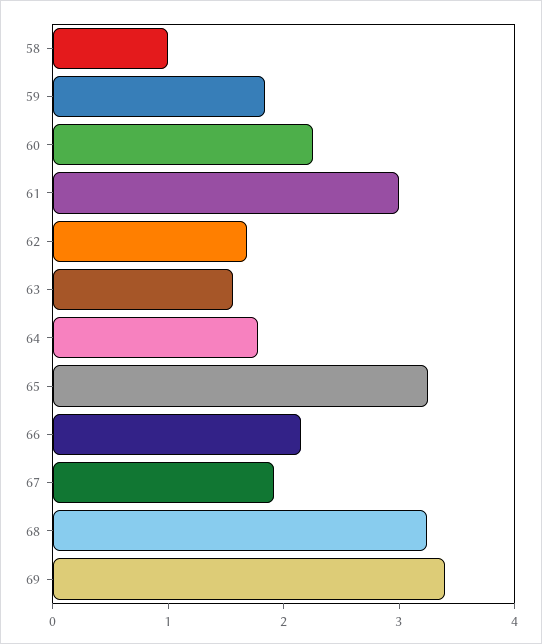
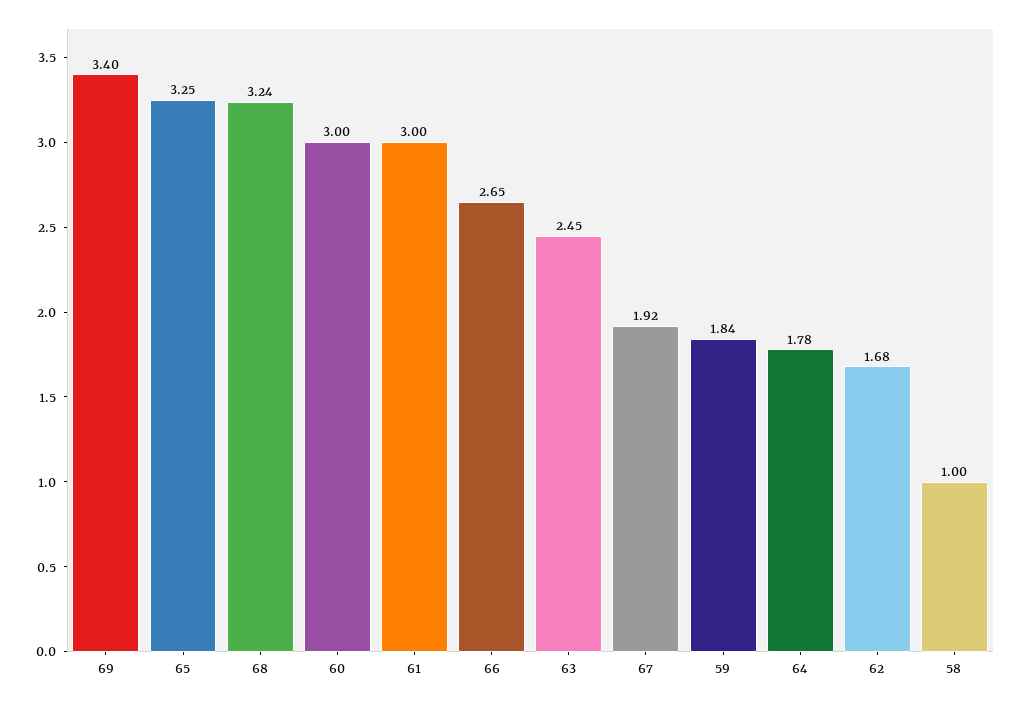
  {
    "58": 1,
    "59": 1.84,
-   "60": 2.2,
+   "60": 3,
    "61": 3,
    "62": 1.68,
-   "63": 1.6,
+   "63": 2.45,
    "64": 1.78,
    "65": 3.25,
-   "66": 2.2,
+   "66": 2.65,
    "67": 1.92,
    "68": 3.24,
    "69": 3.4
  }

